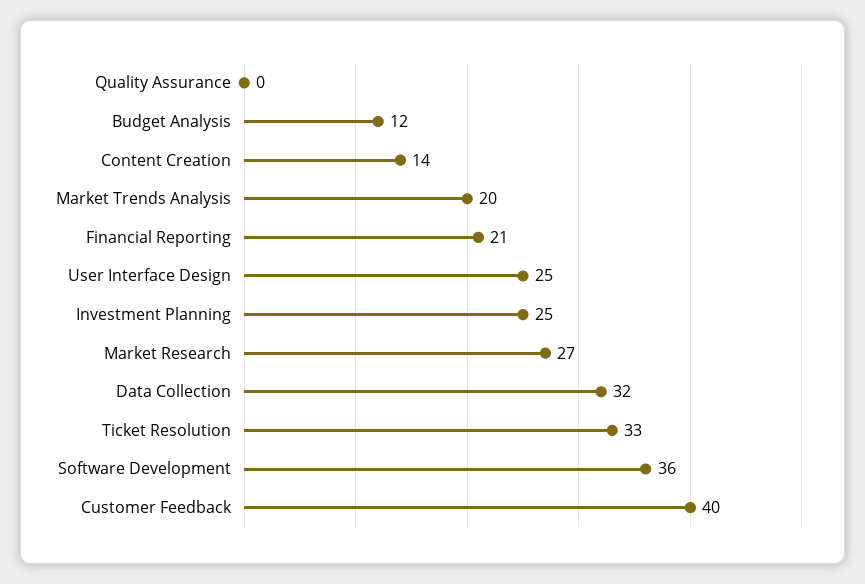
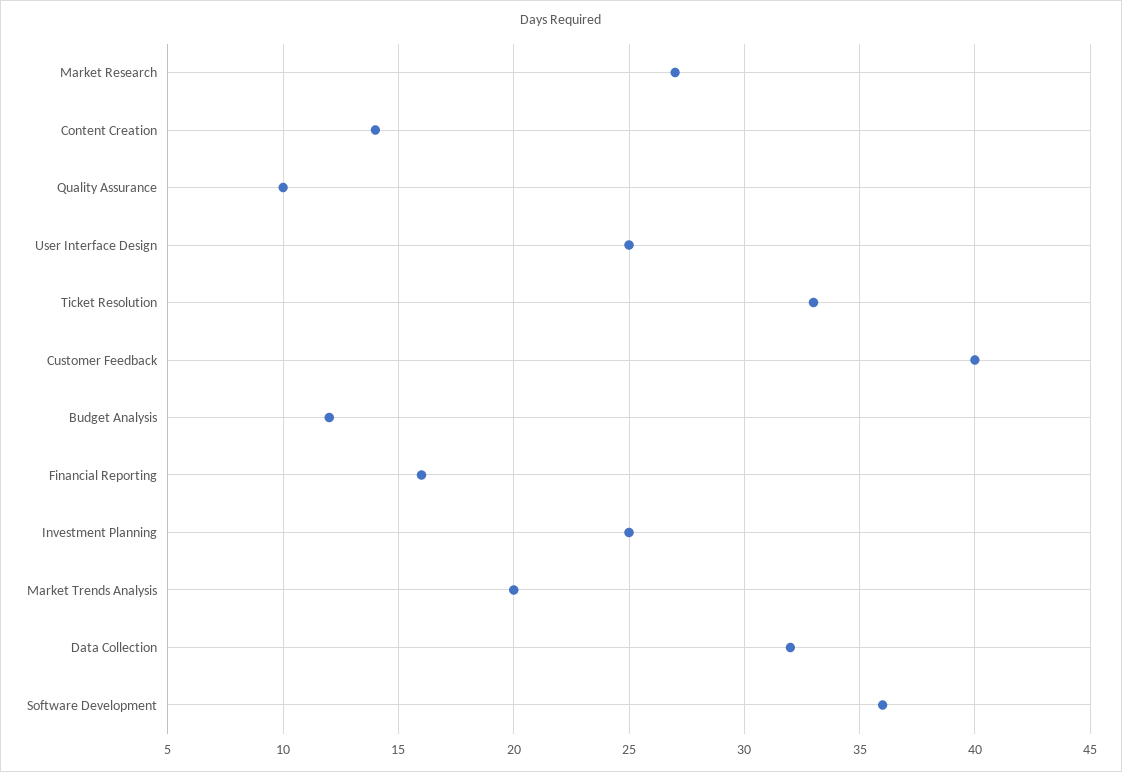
  {
-   "Quality Assurance": 0,
+   "Quality Assurance": 10,
    "Budget Analysis": 12,
    "Content Creation": 14,
    "Market Trends Analysis": 20,
-   "Financial Reporting": 21,
+   "Financial Reporting": 16,
    "User Interface Design": 25,
    "Investment Planning": 25,
    "Market Research": 27,
    "Data Collection": 32,
    "Ticket Resolution": 33,
    "Software Development": 36,
    "Customer Feedback": 40
  }

